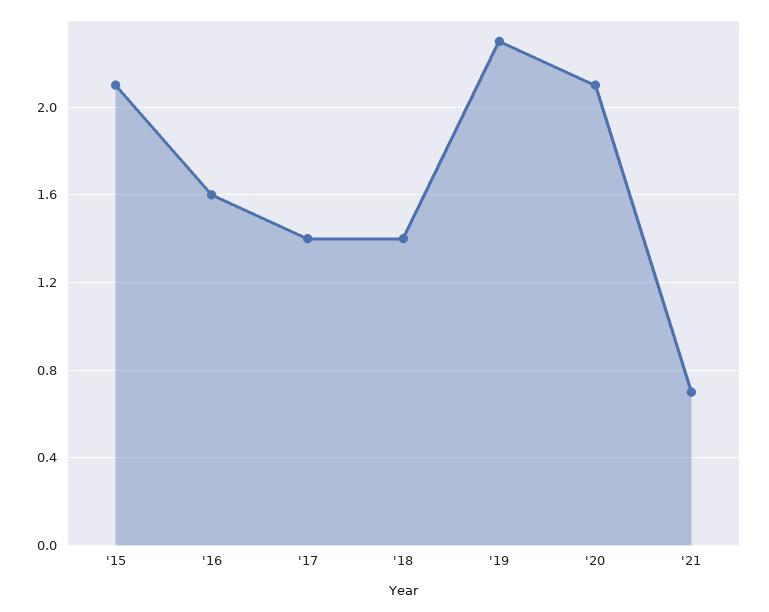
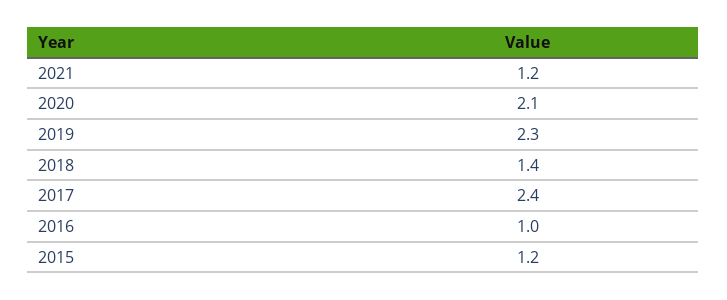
  {
-   "'15": 2.1,
+   "'15": 1.2,
-   "'16": 1.6,
+   "'16": 1,
-   "'17": 1.4,
+   "'17": 2.4,
    "'18": 1.4,
    "'19": 2.3,
    "'20": 2.1,
-   "'21": 0.7
+   "'21": 1.2
  }

